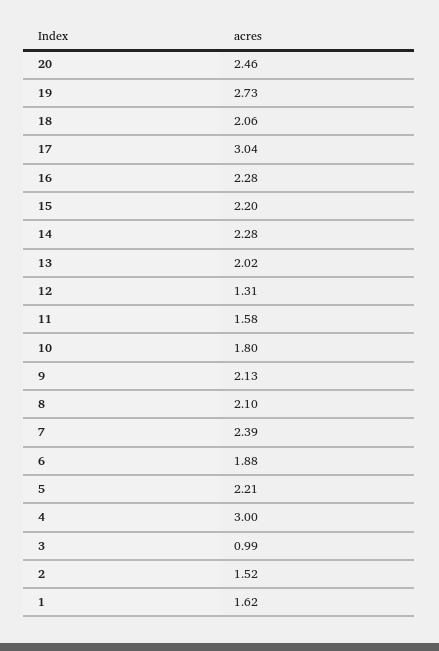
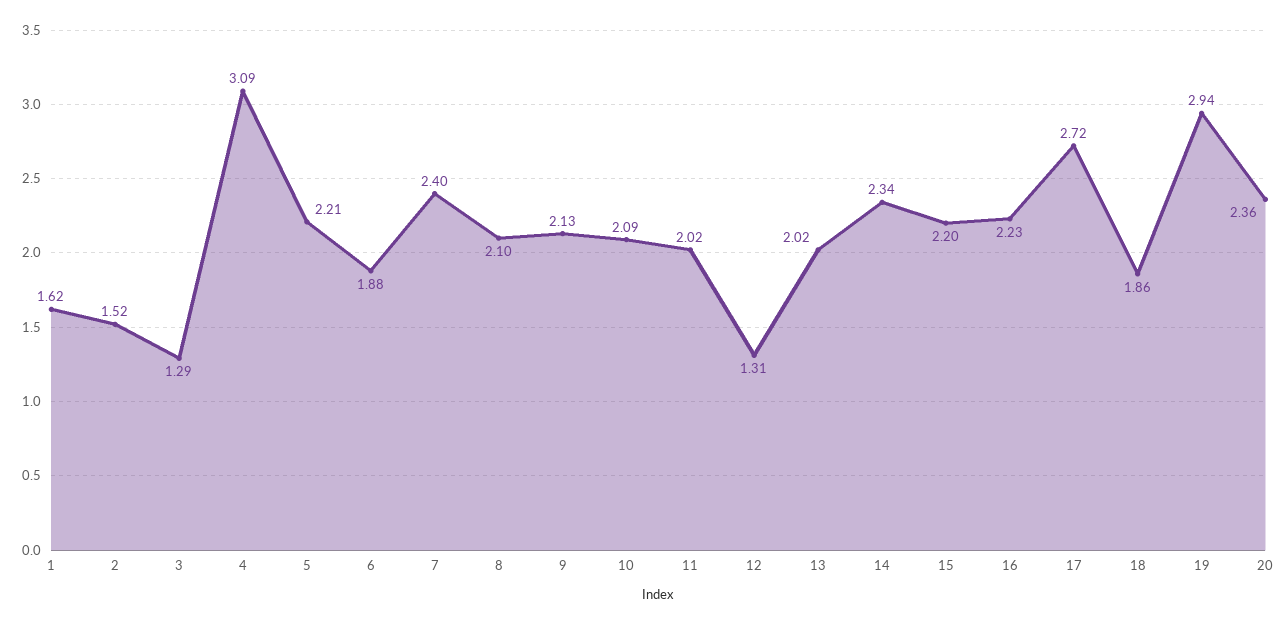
  {
-   "20": 2.46,
+   "20": 2.36,
-   "19": 2.73,
+   "19": 2.94,
-   "18": 2.06,
+   "18": 1.86,
-   "17": 3.04,
+   "17": 2.72,
-   "16": 2.28,
+   "16": 2.23,
    "15": 2.2,
-   "14": 2.28,
+   "14": 2.34,
    "13": 2.02,
    "12": 1.31,
-   "11": 1.58,
+   "11": 2.02,
-   "10": 1.8,
+   "10": 2.09,
    "9": 2.13,
    "8": 2.1,
-   "7": 2.39,
+   "7": 2.4,
    "6": 1.88,
    "5": 2.21,
-   "4": 3,
+   "4": 3.09,
-   "3": 0.99,
+   "3": 1.29,
    "2": 1.52,
    "1": 1.62
  }

